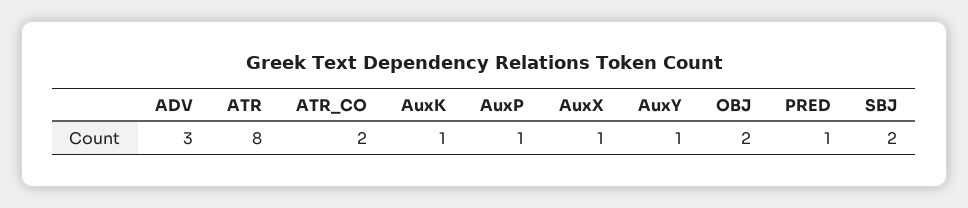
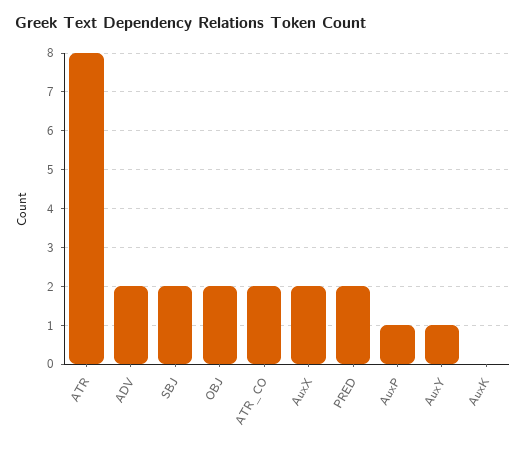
  {
-   "ADV": 3,
+   "ADV": 2,
    "ATR": 8,
    "ATR_CO": 2,
-   "AuxK": 1,
+   "AuxK": 0,
    "AuxP": 1,
-   "AuxX": 1,
+   "AuxX": 2,
    "AuxY": 1,
    "OBJ": 2,
-   "PRED": 1,
+   "PRED": 2,
    "SBJ": 2
  }

